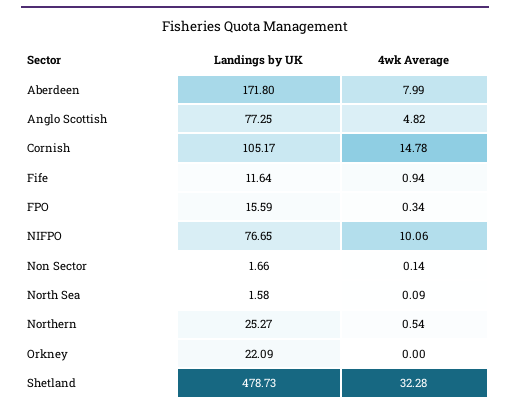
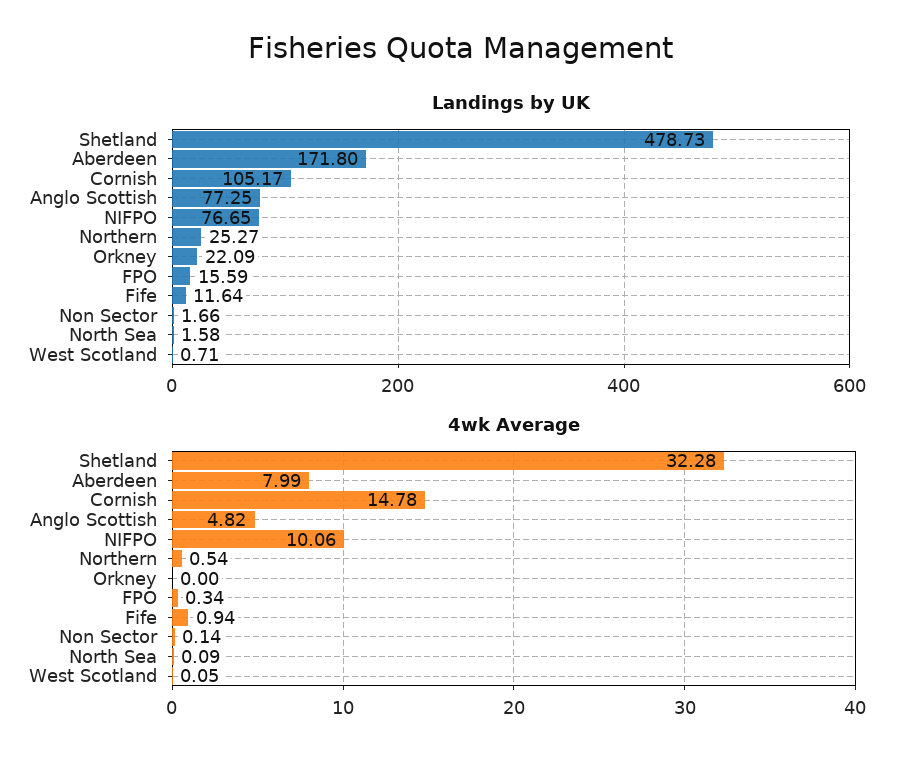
  {
    "Landings by UK": {
      "Aberdeen": 171.8,
      "Anglo Scottish": 77.25,
      "Cornish": 105.17,
      "Fife": 11.64,
      "FPO": 15.59,
      "NIFPO": 76.65,
      "Non Sector": 1.66,
      "North Sea": 1.58,
      "Northern": 25.27,
      "Orkney": 22.09,
-     "Shetland": 478.73
+     "Shetland": 478.73,
+     "West Scotland": 0.71
    },
    "4wk Average": {
      "Aberdeen": 7.99,
      "Anglo Scottish": 4.82,
      "Cornish": 14.78,
      "Fife": 0.94,
      "FPO": 0.34,
      "NIFPO": 10.06,
      "Non Sector": 0.14,
      "North Sea": 0.09,
      "Northern": 0.54,
      "Orkney": 0,
-     "Shetland": 32.28
+     "Shetland": 32.28,
+     "West Scotland": 0.05
    }
  }

